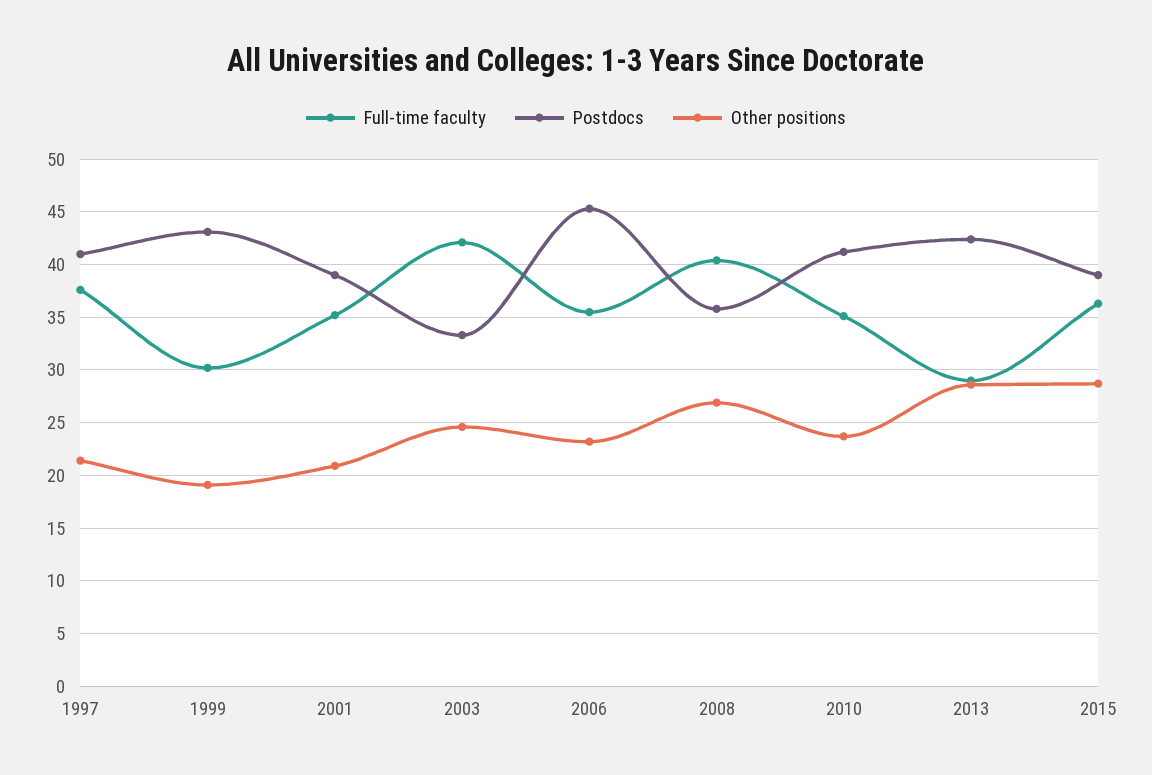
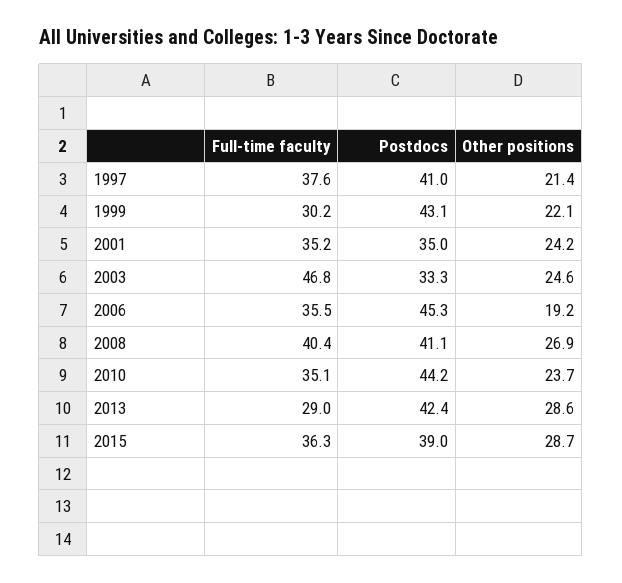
  {
    "Full-time faculty": {
      "1997": 37.6,
      "1999": 30.2,
      "2001": 35.2,
-     "2003": 42,
+     "2003": 46.8,
      "2006": 35.5,
      "2008": 40.4,
      "2010": 35.1,
      "2013": 29,
      "2015": 36.3
    },
    "Postdocs": {
      "1997": 41,
      "1999": 43.1,
-     "2001": 39,
+     "2001": 35,
      "2003": 33.3,
      "2006": 45.3,
-     "2008": 36,
+     "2008": 41.1,
-     "2010": 41,
+     "2010": 44.2,
      "2013": 42.4,
      "2015": 39
    },
    "Other positions": {
      "1997": 21.4,
-     "1999": 19,
+     "1999": 22.1,
-     "2001": 21,
+     "2001": 24.2,
      "2003": 24.6,
-     "2006": 23,
+     "2006": 19.2,
      "2008": 26.9,
      "2010": 23.7,
      "2013": 28.6,
      "2015": 28.7
    }
  }

